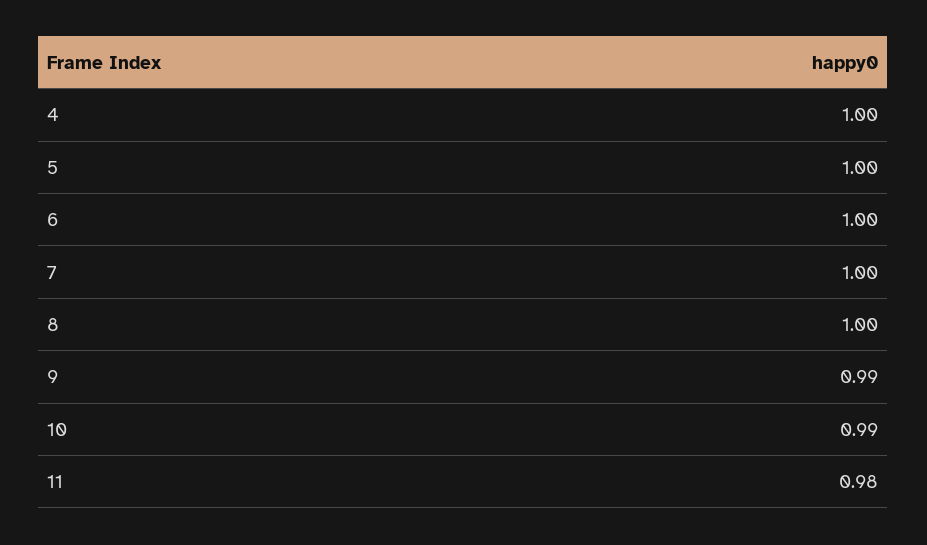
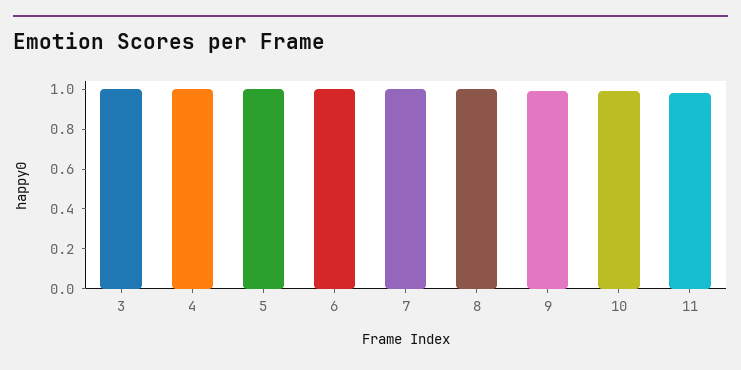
  {
    "4": 1,
    "5": 1,
    "6": 1,
    "7": 1,
    "8": 1,
    "9": 0.99,
    "10": 0.99,
-   "11": 0.98
+   "11": 0.98,
+   "3": 1
  }

